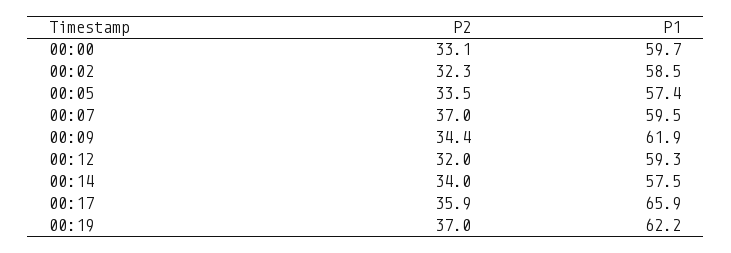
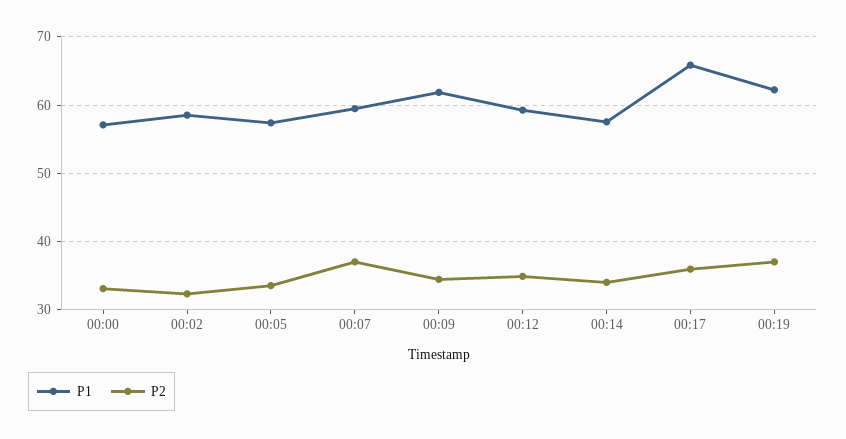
  {
    "P2": {
      "00:00": 33.1,
      "00:02": 32.3,
      "00:05": 33.5,
      "00:07": 37,
      "00:09": 34.4,
-     "00:12": 32,
+     "00:12": 35,
      "00:14": 34,
      "00:17": 35.9,
      "00:19": 37
    },
    "P1": {
-     "00:00": 59.7,
+     "00:00": 57,
      "00:02": 58.5,
      "00:05": 57.4,
      "00:07": 59.5,
      "00:09": 61.9,
      "00:12": 59.3,
      "00:14": 57.5,
      "00:17": 65.9,
      "00:19": 62.2
    }
  }

